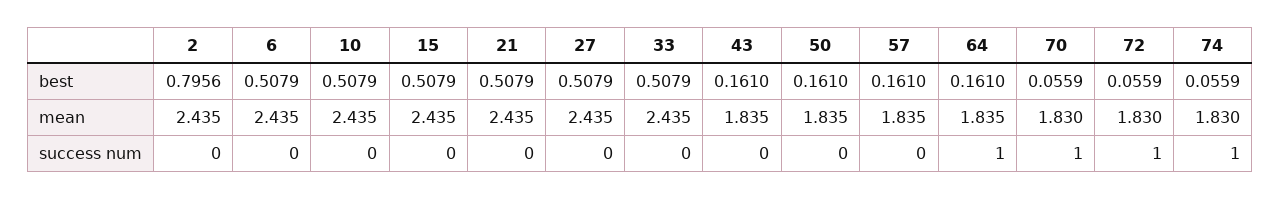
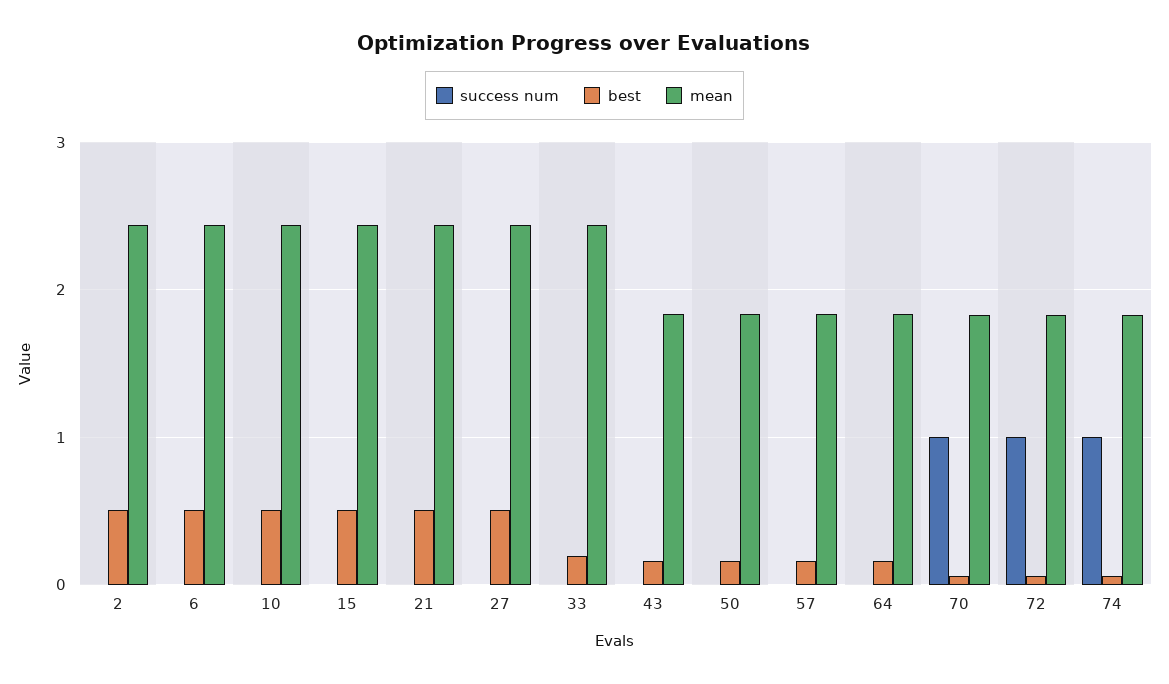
  {
    "best": {
-     "2": 0.7956,
+     "2": 0.5,
      "6": 0.5079,
      "10": 0.5079,
      "15": 0.5079,
      "21": 0.5079,
      "27": 0.5079,
-     "33": 0.5079,
+     "33": 0.2,
      "43": 0.161,
      "50": 0.161,
      "57": 0.161,
      "64": 0.161,
      "70": 0.0559,
      "72": 0.0559,
      "74": 0.0559
    },
    "mean": {
      "2": 2.435,
      "6": 2.435,
      "10": 2.435,
      "15": 2.435,
      "21": 2.435,
      "27": 2.435,
      "33": 2.435,
      "43": 1.835,
      "50": 1.835,
      "57": 1.835,
      "64": 1.835,
      "70": 1.83,
      "72": 1.83,
      "74": 1.83
    },
    "success num": {
      "2": 0,
      "6": 0,
      "10": 0,
      "15": 0,
      "21": 0,
      "27": 0,
      "33": 0,
      "43": 0,
      "50": 0,
      "57": 0,
-     "64": 1,
+     "64": 0,
      "70": 1,
      "72": 1,
      "74": 1
    }
  }

